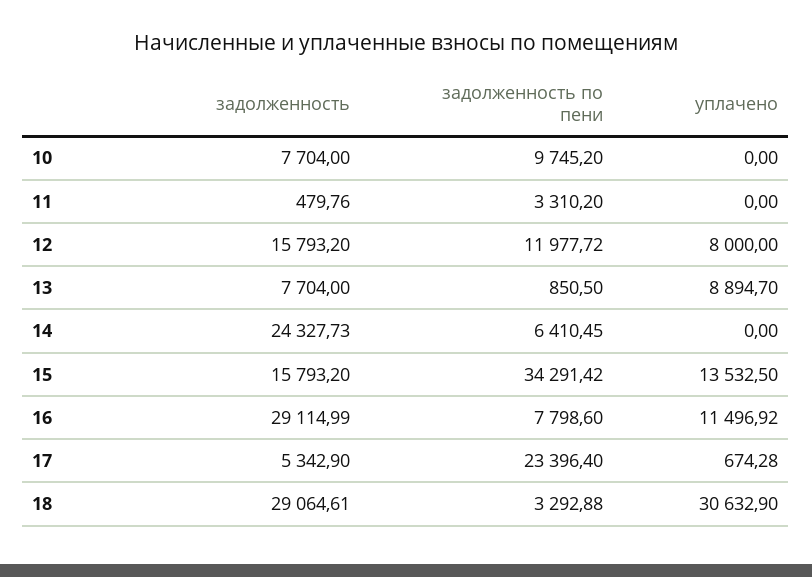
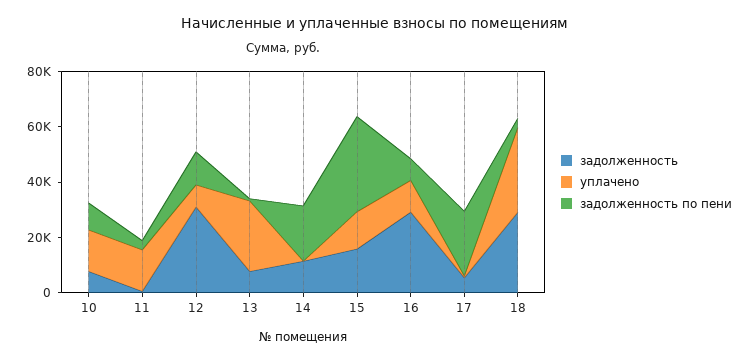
  {
    "задолженность": {
      "10": 7704,
      "11": 479.76,
-     "12": 15793.2,
+     "12": 30000,
      "13": 7704,
-     "14": 24327.73,
+     "14": 10000,
      "15": 15793.2,
      "16": 29114.99,
      "17": 5342.9,
      "18": 29064.61
    },
    "задолженность по пени": {
      "10": 9745.2,
      "11": 3310.2,
      "12": 11977.72,
      "13": 850.5,
-     "14": 6410.45,
+     "14": 20000,
      "15": 34291.42,
      "16": 7798.6,
      "17": 23396.4,
      "18": 3292.88
    },
    "уплачено": {
-     "10": 0,
+     "10": 15000,
-     "11": 0,
+     "11": 15000,
      "12": 8000,
-     "13": 8894.7,
+     "13": 25000,
      "14": 0,
      "15": 13532.5,
      "16": 11496.92,
      "17": 674.28,
      "18": 30632.9
    }
  }

